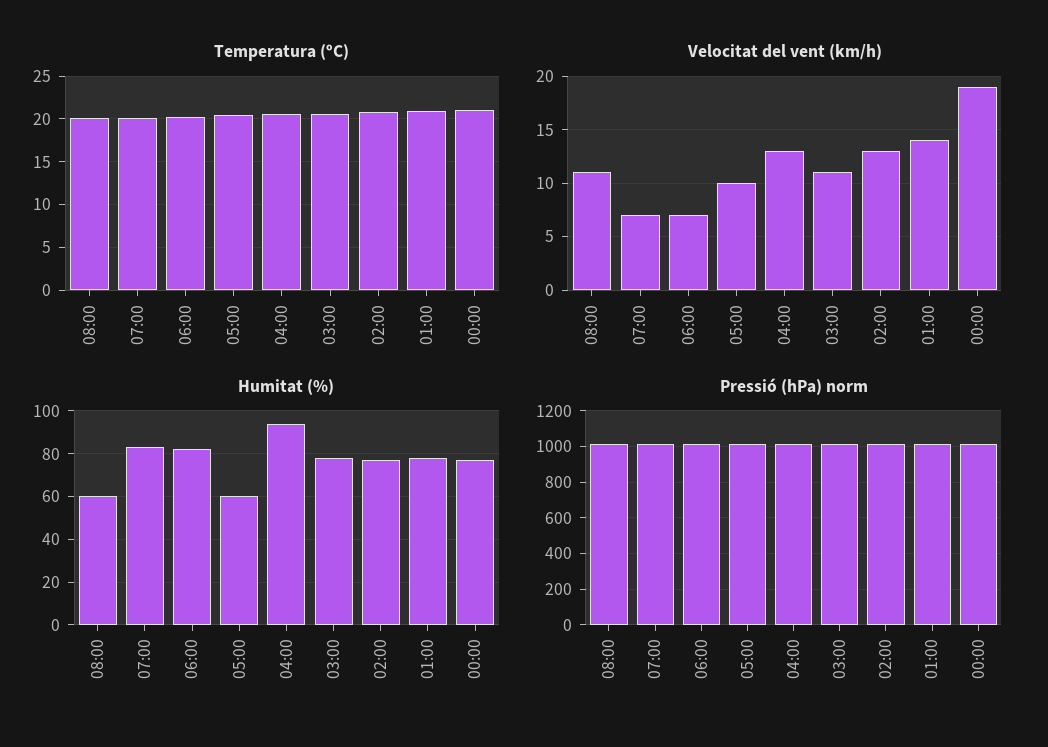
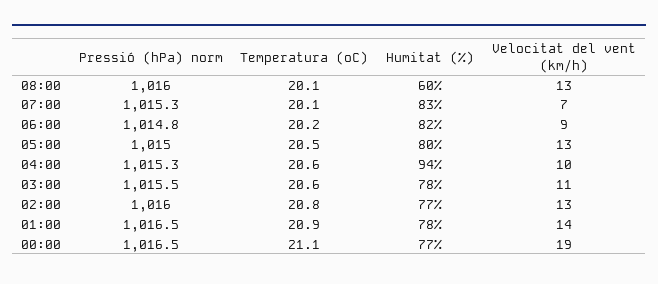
  {
    "Temperatura (ºC)": {
      "08:00": 20.1,
      "07:00": 20.1,
      "06:00": 20.2,
      "05:00": 20.5,
      "04:00": 20.6,
      "03:00": 20.6,
      "02:00": 20.8,
      "01:00": 20.9,
      "00:00": 21.1
    },
    "Velocitat del vent (km/h)": {
-     "08:00": 11,
+     "08:00": 13,
      "07:00": 7,
-     "06:00": 7,
+     "06:00": 9,
-     "05:00": 10,
+     "05:00": 13,
-     "04:00": 13,
+     "04:00": 10,
      "03:00": 11,
      "02:00": 13,
      "01:00": 14,
      "00:00": 19
    },
    "Humitat (%)": {
      "08:00": 60,
      "07:00": 83,
      "06:00": 82,
-     "05:00": 60,
+     "05:00": 80,
      "04:00": 94,
      "03:00": 78,
      "02:00": 77,
      "01:00": 78,
      "00:00": 77
    },
    "Pressió (hPa) norm": {
      "08:00": 1016,
      "07:00": 1015.3,
      "06:00": 1014.8,
      "05:00": 1015,
      "04:00": 1015.3,
      "03:00": 1015.5,
      "02:00": 1016,
      "01:00": 1016.5,
      "00:00": 1016.5
    }
  }

